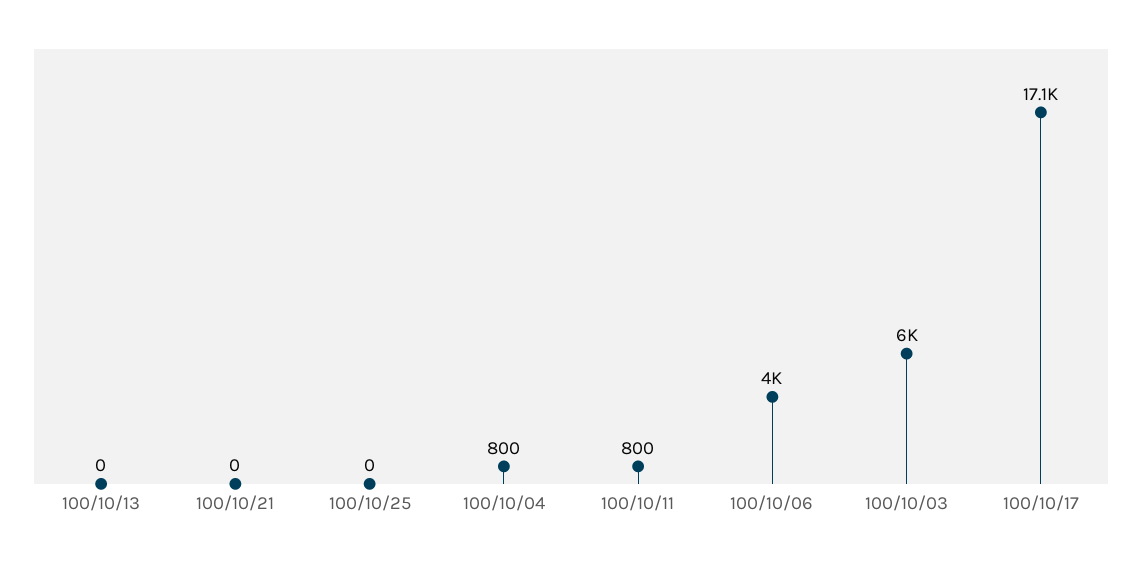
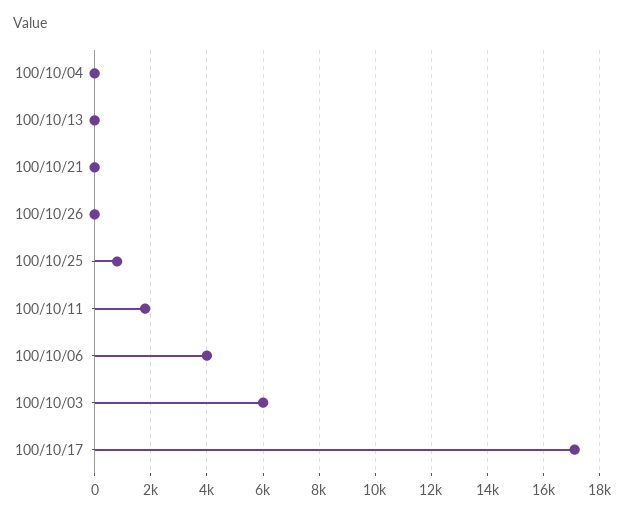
  {
    "100/10/13": 0,
    "100/10/21": 0,
-   "100/10/25": 0,
+   "100/10/25": 750,
-   "100/10/04": 800,
+   "100/10/04": 0,
-   "100/10/11": 800,
+   "100/10/11": 1750,
    "100/10/06": 4000,
    "100/10/03": 6000,
-   "100/10/17": 17100
+   "100/10/17": 17100,
+   "100/10/26": 0
  }

